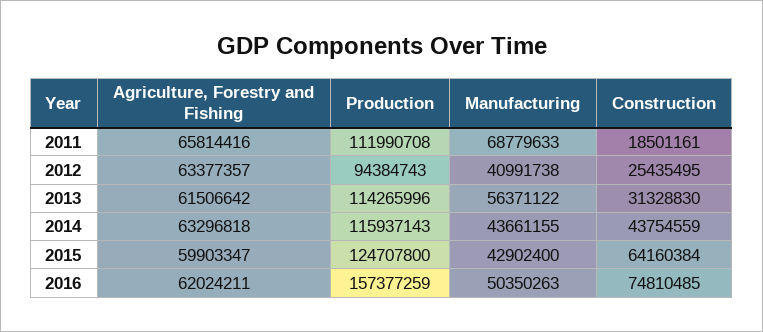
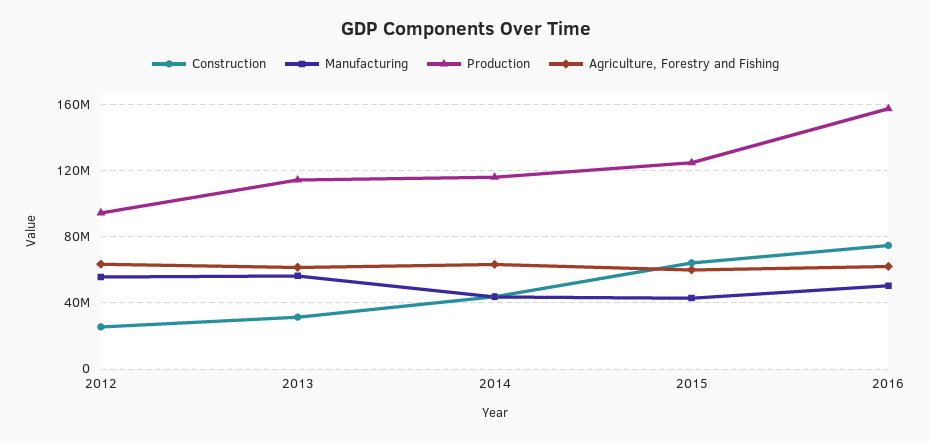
  {
    "Agriculture, Forestry and Fishing": {
-     "2011": 65814416,
      "2012": 63377357,
      "2013": 61506642,
      "2014": 63296818,
      "2015": 59903347,
      "2016": 62024211
    },
    "Production": {
-     "2011": 111990708,
      "2012": 94384743,
      "2013": 114265996,
      "2014": 115937143,
      "2015": 124707800,
      "2016": 157377259
    },
    "Manufacturing": {
-     "2011": 68779633,
-     "2012": 40991738,
+     "2012": 55000000,
      "2013": 56371122,
      "2014": 43661155,
      "2015": 42902400,
      "2016": 50350263
    },
    "Construction": {
-     "2011": 18501161,
      "2012": 25435495,
      "2013": 31328830,
      "2014": 43754559,
      "2015": 64160384,
      "2016": 74810485
    }
  }

